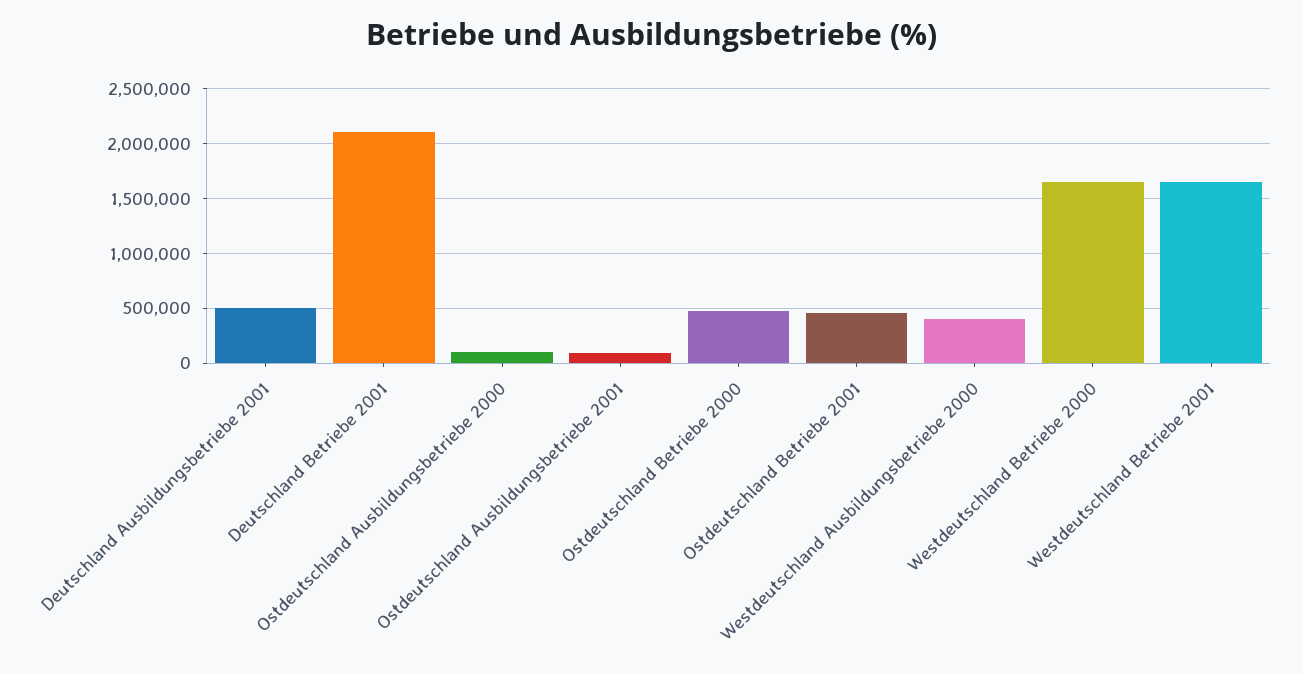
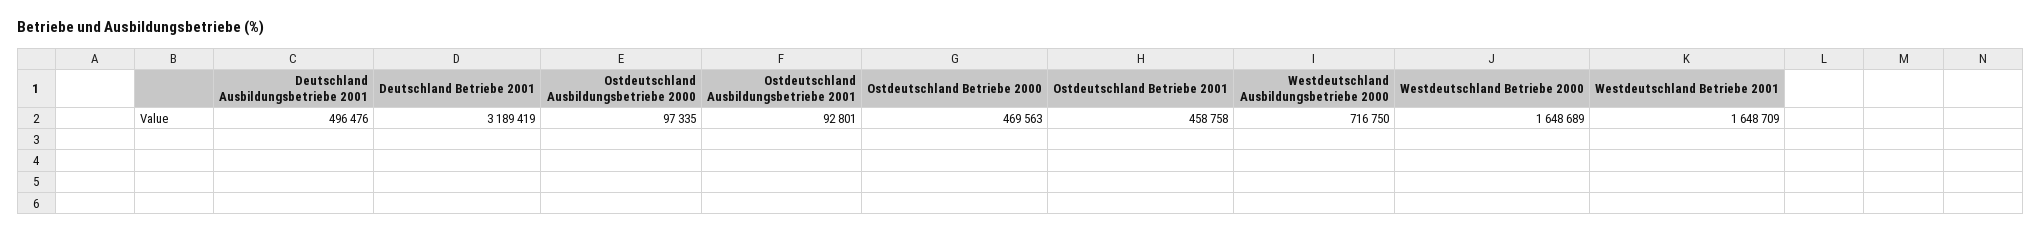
  {
    "Deutschland Ausbildungsbetriebe 2001": 496476,
-   "Deutschland Betriebe 2001": 2100000,
+   "Deutschland Betriebe 2001": 3189419,
    "Ostdeutschland Ausbildungsbetriebe 2000": 97335,
    "Ostdeutschland Ausbildungsbetriebe 2001": 92801,
    "Ostdeutschland Betriebe 2000": 469563,
    "Ostdeutschland Betriebe 2001": 458758,
-   "Westdeutschland Ausbildungsbetriebe 2000": 400000,
+   "Westdeutschland Ausbildungsbetriebe 2000": 716750,
    "Westdeutschland Betriebe 2000": 1648689,
    "Westdeutschland Betriebe 2001": 1648709
  }

